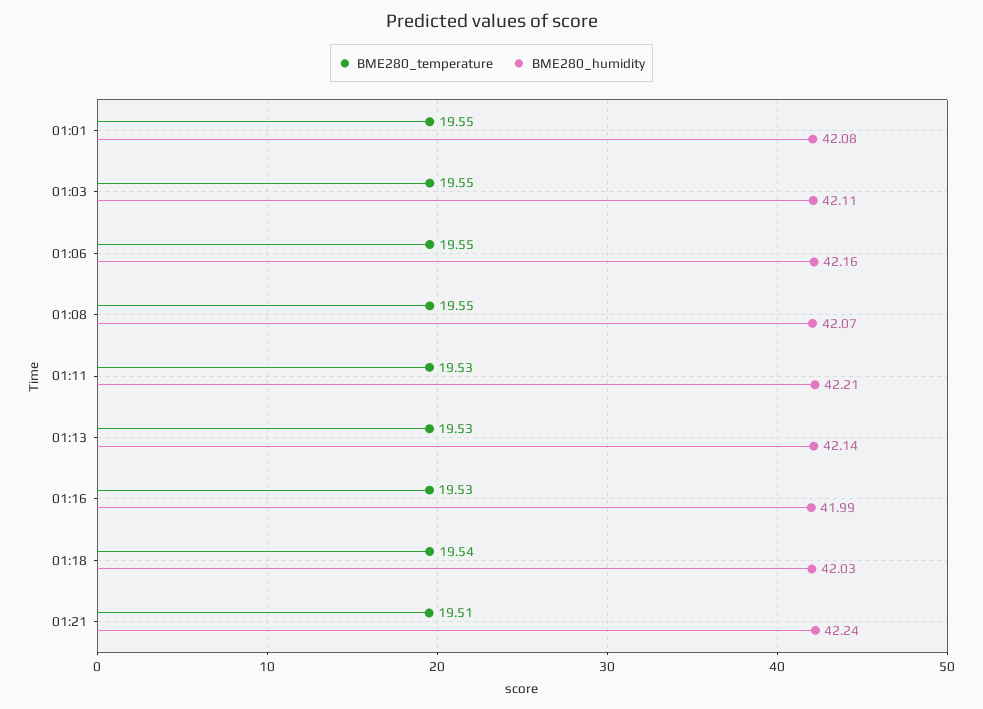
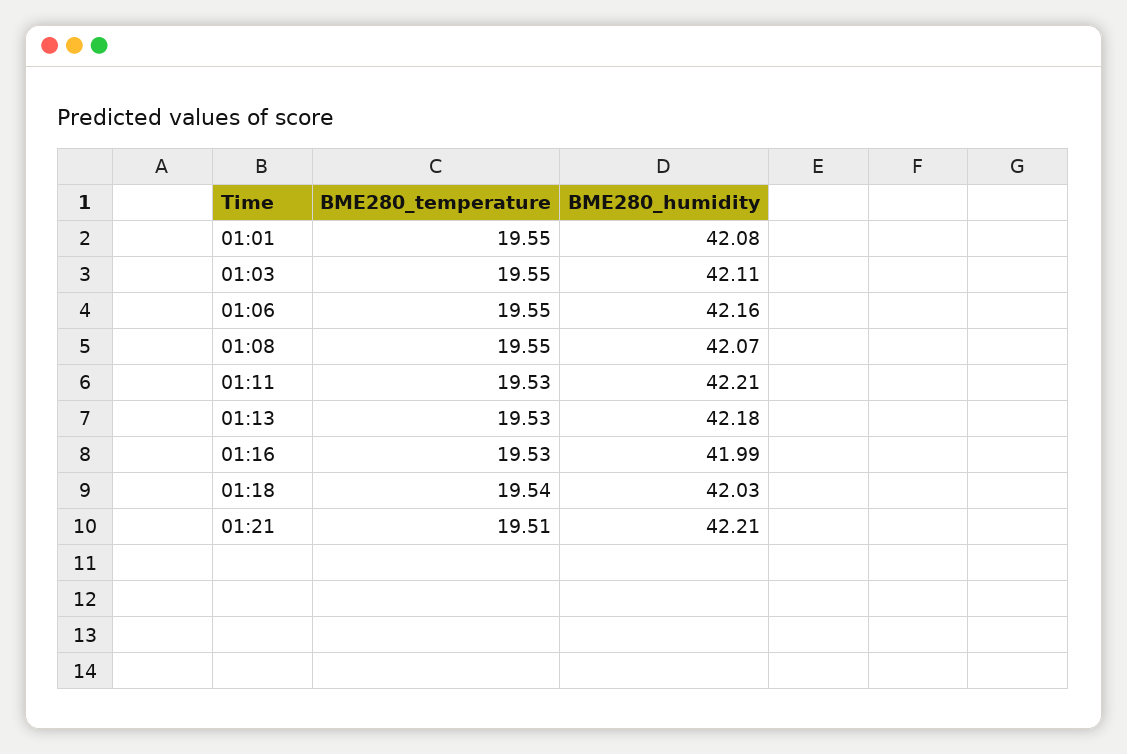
  {
    "BME280_temperature": {
      "01:01": 19.55,
      "01:03": 19.55,
      "01:06": 19.55,
      "01:08": 19.55,
      "01:11": 19.53,
      "01:13": 19.53,
      "01:16": 19.53,
      "01:18": 19.54,
      "01:21": 19.51
    },
    "BME280_humidity": {
      "01:01": 42.08,
      "01:03": 42.11,
      "01:06": 42.16,
      "01:08": 42.07,
      "01:11": 42.21,
-     "01:13": 42.14,
+     "01:13": 42.18,
      "01:16": 41.99,
      "01:18": 42.03,
-     "01:21": 42.24
+     "01:21": 42.21
    }
  }

